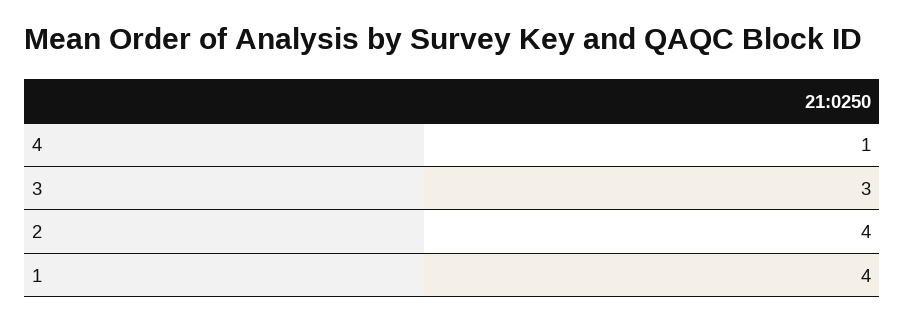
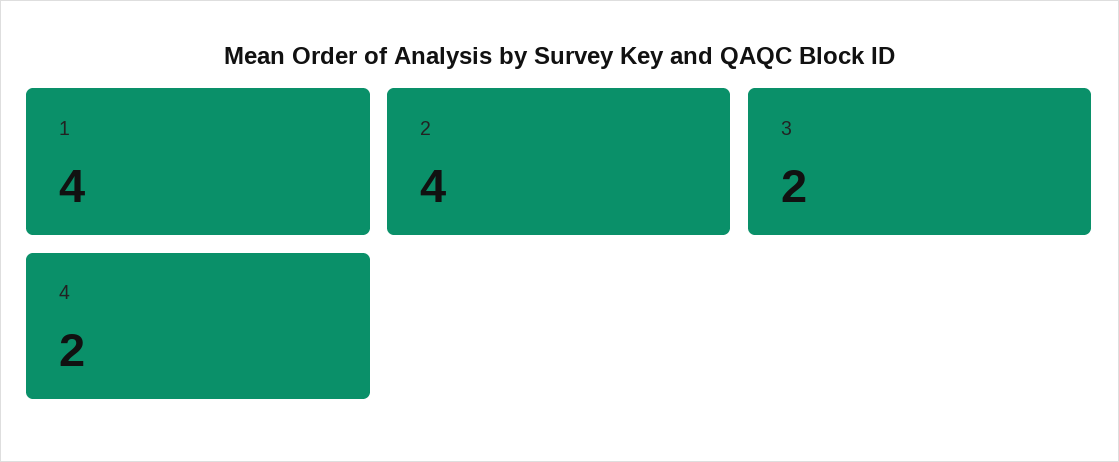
  {
-   "4": 1,
+   "4": 2,
-   "3": 3,
+   "3": 2,
    "2": 4,
    "1": 4
  }

